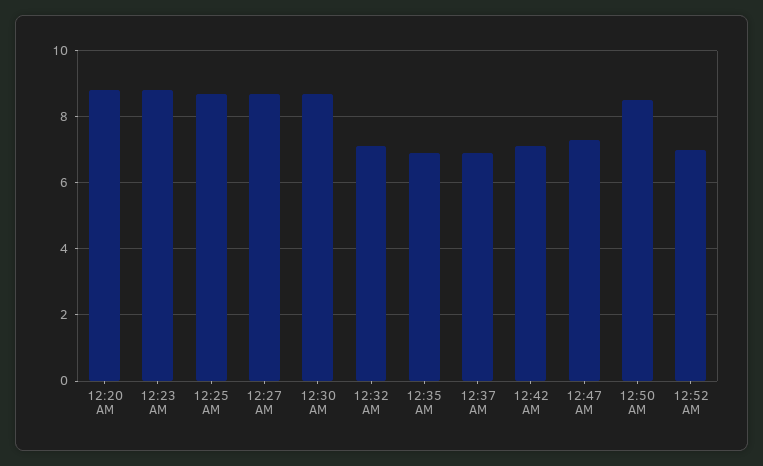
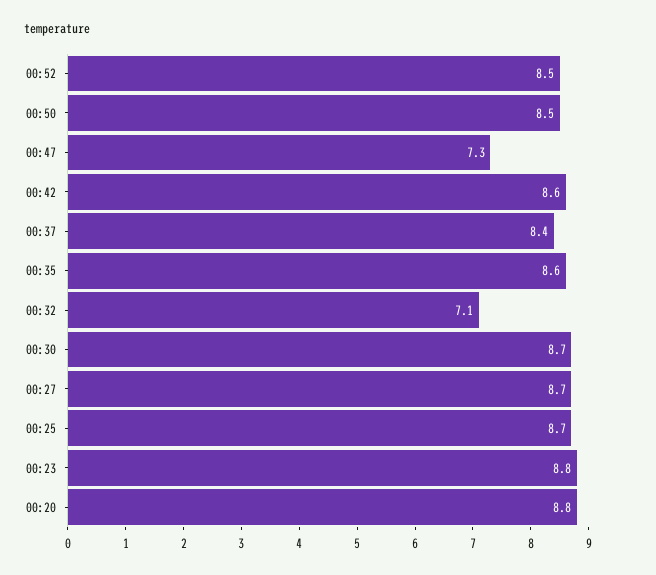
  {
    "12:20 AM": 8.8,
    "12:23 AM": 8.8,
    "12:25 AM": 8.7,
    "12:27 AM": 8.7,
    "12:30 AM": 8.7,
    "12:32 AM": 7.1,
-   "12:35 AM": 7,
+   "12:35 AM": 8.6,
-   "12:37 AM": 7,
+   "12:37 AM": 8.4,
-   "12:42 AM": 7,
+   "12:42 AM": 8.6,
    "12:47 AM": 7.3,
    "12:50 AM": 8.5,
-   "12:52 AM": 7
+   "12:52 AM": 8.5
  }

